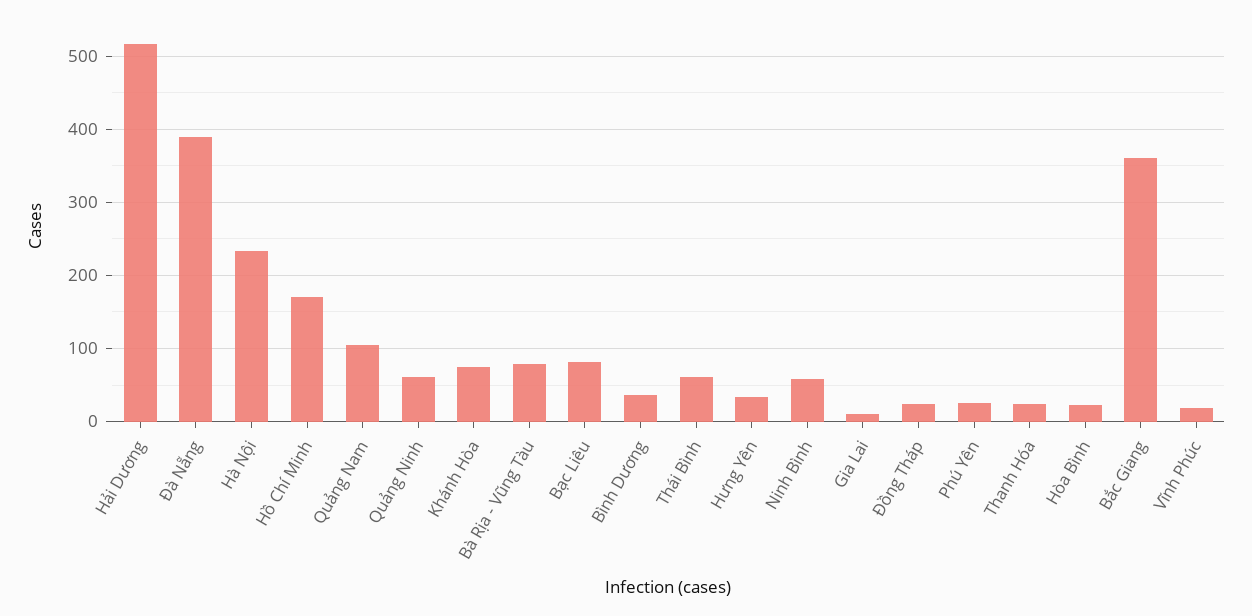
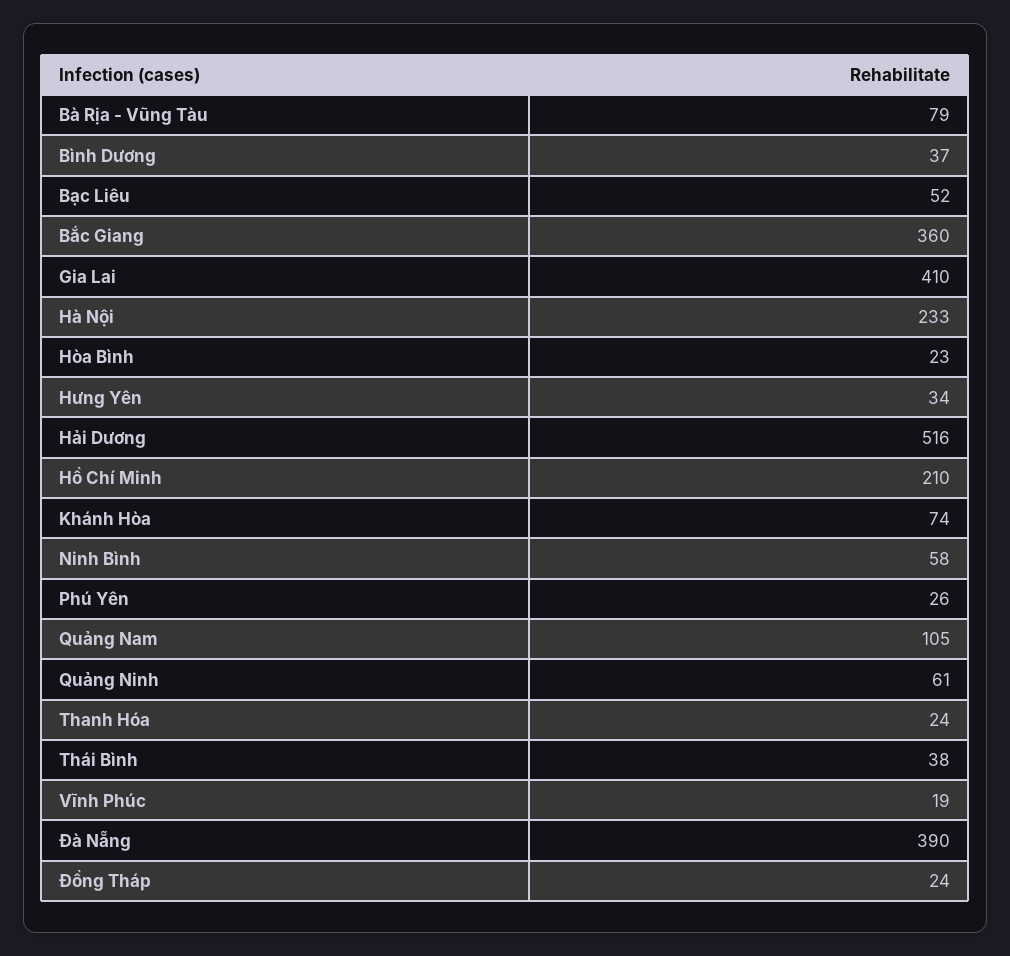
  {
    "Hải Dương": 516,
    "Đà Nẵng": 390,
    "Hà Nội": 233,
-   "Hồ Chí Minh": 170,
+   "Hồ Chí Minh": 210,
    "Quảng Nam": 105,
    "Quảng Ninh": 61,
    "Khánh Hòa": 74,
    "Bà Rịa - Vũng Tàu": 79,
-   "Bạc Liêu": 80,
+   "Bạc Liêu": 52,
    "Bình Dương": 37,
-   "Thái Bình": 60,
+   "Thái Bình": 38,
    "Hưng Yên": 34,
    "Ninh Bình": 58,
-   "Gia Lai": 10,
+   "Gia Lai": 410,
    "Đồng Tháp": 24,
    "Phú Yên": 26,
    "Thanh Hóa": 24,
    "Hòa Bình": 23,
    "Bắc Giang": 360,
    "Vĩnh Phúc": 19
  }

